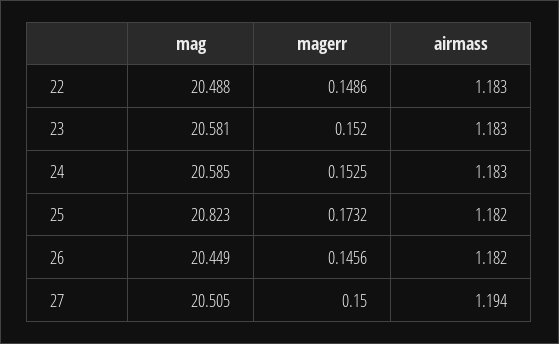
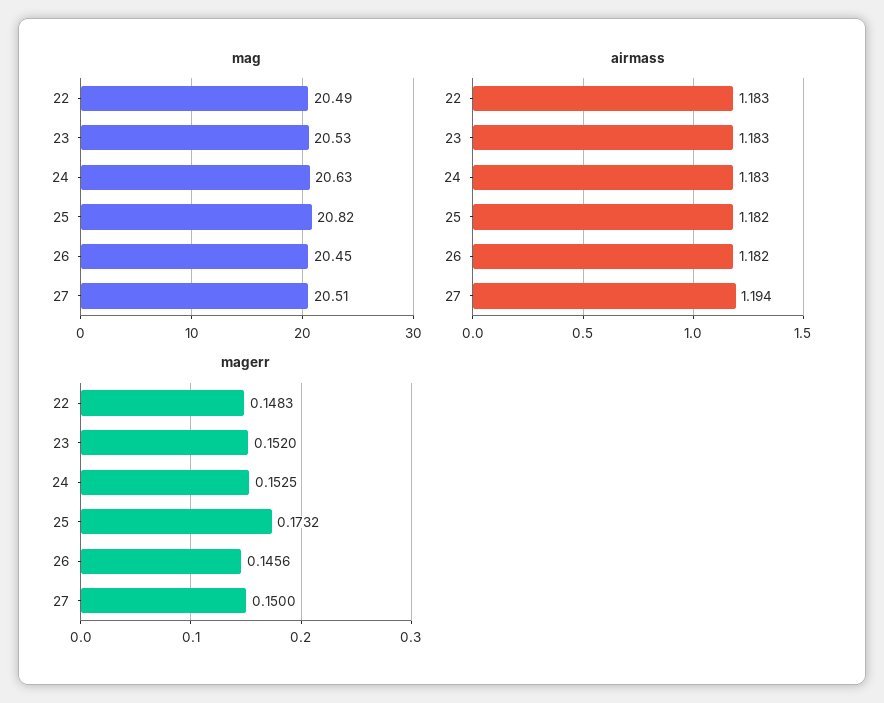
  {
    "mag": {
      "22": 20.488,
-     "23": 20.581,
+     "23": 20.53,
-     "24": 20.585,
+     "24": 20.63,
      "25": 20.823,
      "26": 20.449,
      "27": 20.505
    },
    "magerr": {
-     "22": 0.1486,
+     "22": 0.1483,
      "23": 0.152,
      "24": 0.1525,
      "25": 0.1732,
      "26": 0.1456,
      "27": 0.15
    },
    "airmass": {
      "22": 1.183,
      "23": 1.183,
      "24": 1.183,
      "25": 1.182,
      "26": 1.182,
      "27": 1.194
    }
  }

